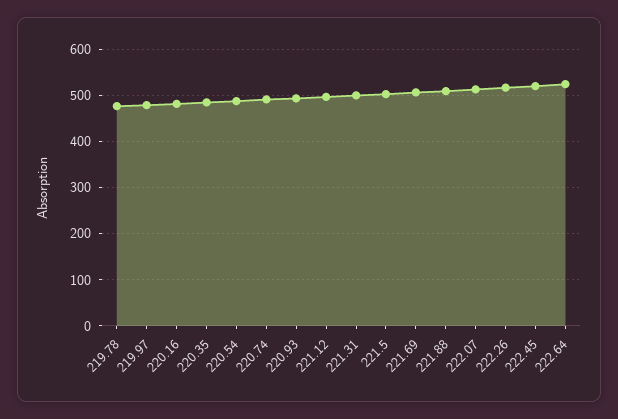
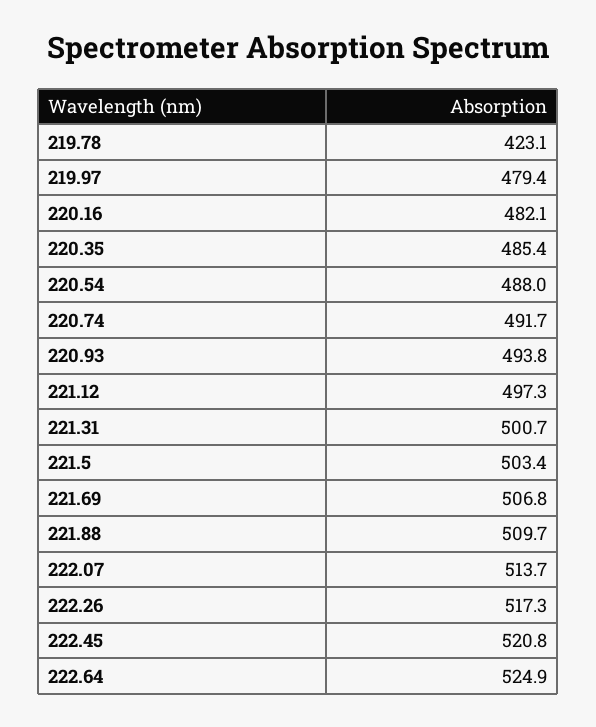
  {
-   "219.78": 480,
+   "219.78": 423.1,
    "219.97": 479.4,
    "220.16": 482.1,
    "220.35": 485.4,
    "220.54": 488,
    "220.74": 491.7,
    "220.93": 493.8,
    "221.12": 497.3,
    "221.31": 500.7,
    "221.5": 503.4,
    "221.69": 506.8,
    "221.88": 509.7,
    "222.07": 513.7,
    "222.26": 517.3,
    "222.45": 520.8,
    "222.64": 524.9
  }

